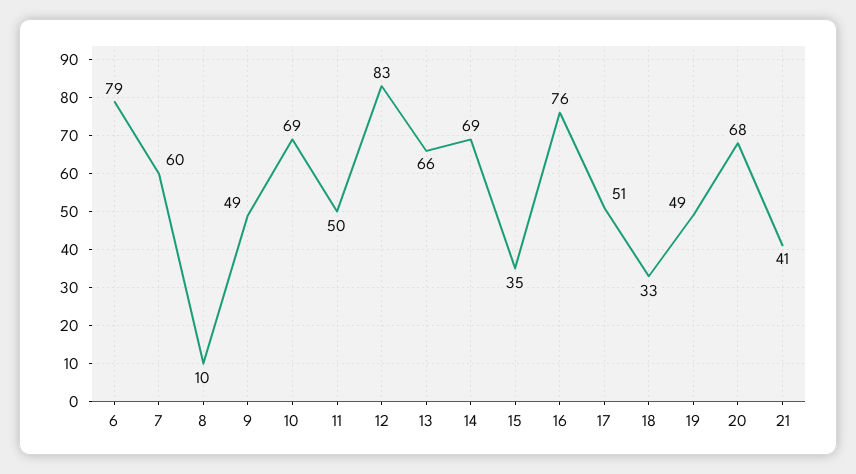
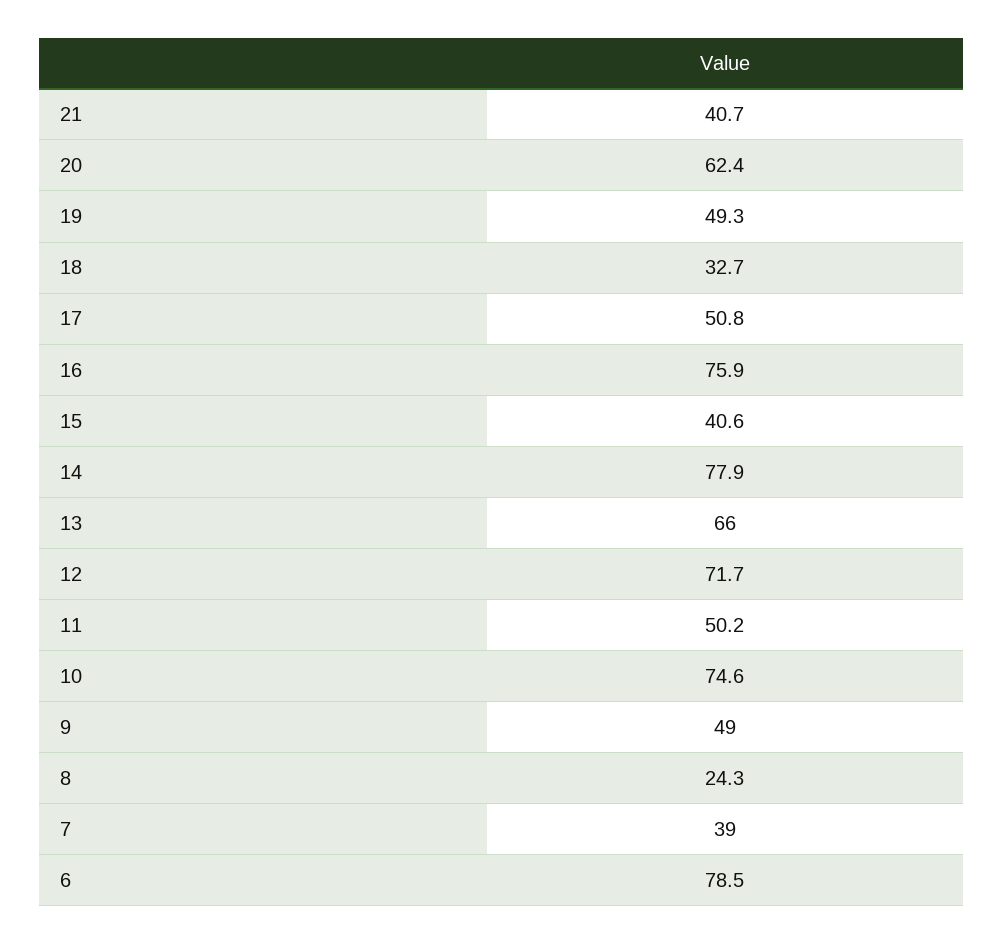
  {
    "6": 78.5,
-   "7": 60,
+   "7": 39,
-   "8": 10,
+   "8": 24.3,
    "9": 49,
-   "10": 69,
+   "10": 74.6,
    "11": 50.2,
-   "12": 83,
+   "12": 71.7,
    "13": 66,
-   "14": 69,
+   "14": 77.9,
-   "15": 35,
+   "15": 40.6,
    "16": 75.9,
    "17": 50.8,
    "18": 32.7,
    "19": 49.3,
-   "20": 68,
+   "20": 62.4,
    "21": 40.7
  }

